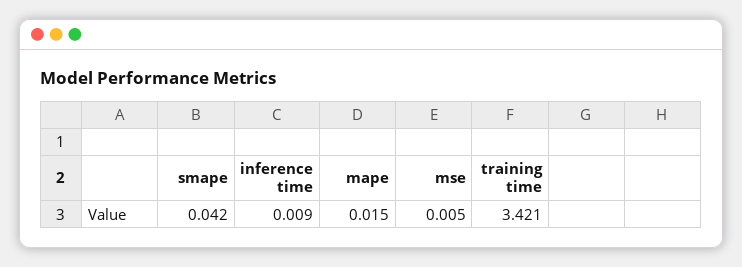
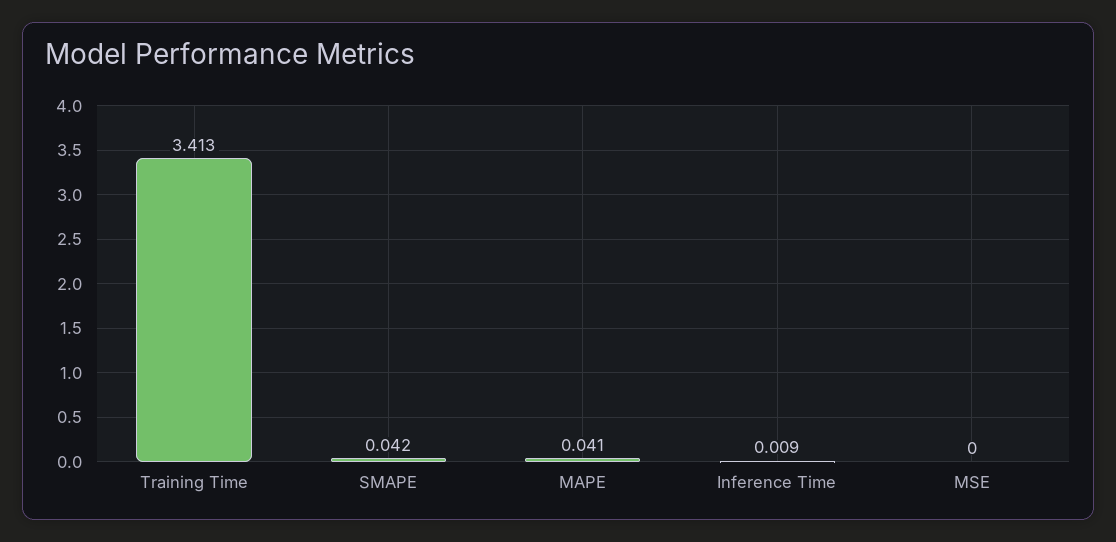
  {
    "smape": 0.042,
    "inference time": 0.009,
-   "mape": 0.015,
+   "mape": 0.041,
-   "mse": 0.005,
+   "mse": 0,
-   "training time": 3.421
+   "training time": 3.413
  }

